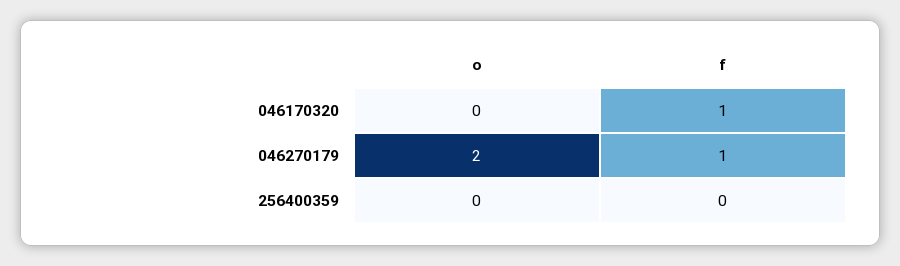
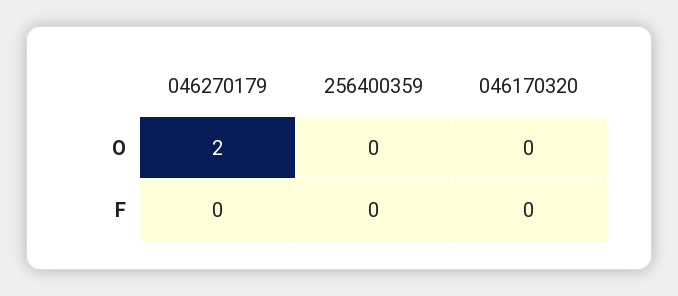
  {
    "o": {
      "046170320": 0,
      "046270179": 2,
      "256400359": 0
    },
    "f": {
-     "046170320": 1,
+     "046170320": 0,
-     "046270179": 1,
+     "046270179": 0,
      "256400359": 0
    }
  }

